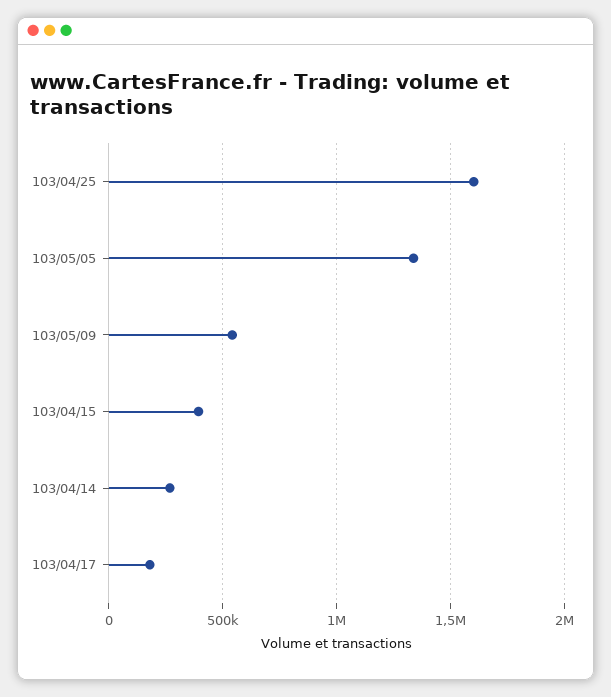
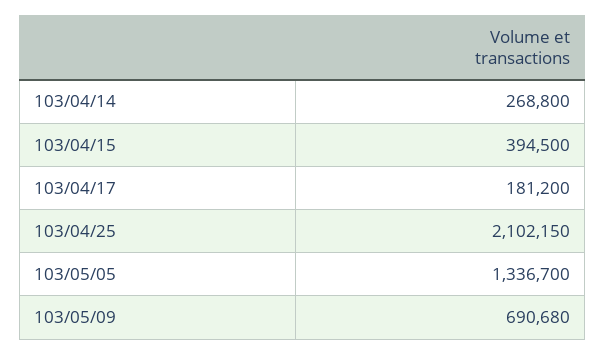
  {
-   "103/04/25": 1600000,
+   "103/04/25": 2102150,
    "103/05/05": 1336700,
-   "103/05/09": 550000,
+   "103/05/09": 690680,
    "103/04/15": 394500,
    "103/04/14": 268800,
    "103/04/17": 181200
  }

